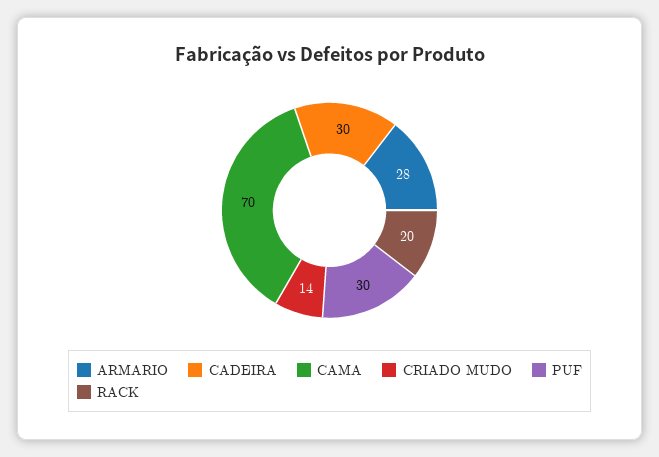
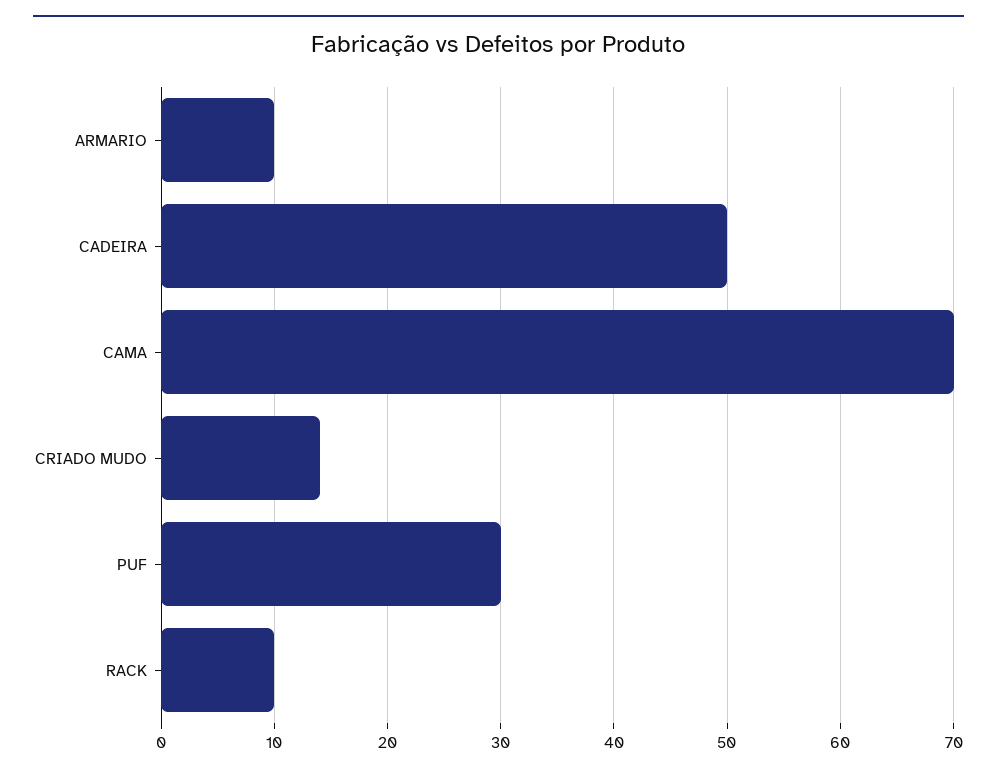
  {
-   "ARMARIO": 28,
+   "ARMARIO": 10,
-   "CADEIRA": 30,
+   "CADEIRA": 50,
    "CAMA": 70,
    "CRIADO MUDO": 14,
    "PUF": 30,
-   "RACK": 20
+   "RACK": 10
  }

